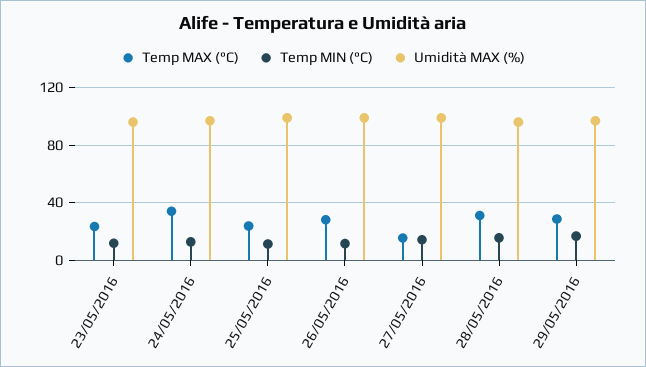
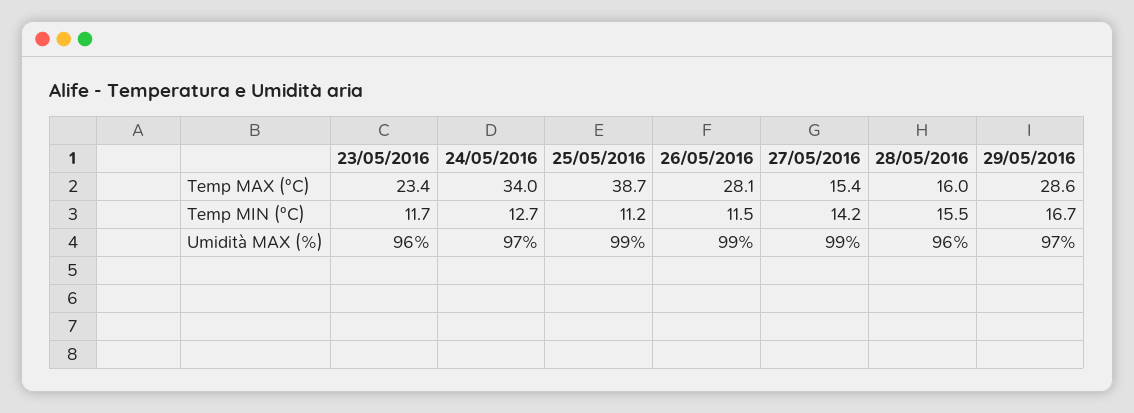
  {
    "Temp MAX (°C)": {
      "23/05/2016": 23.4,
      "24/05/2016": 34,
-     "25/05/2016": 25,
+     "25/05/2016": 38.7,
      "26/05/2016": 28.1,
      "27/05/2016": 15.4,
-     "28/05/2016": 30,
+     "28/05/2016": 16,
      "29/05/2016": 28.6
    },
    "Temp MIN (°C)": {
      "23/05/2016": 11.7,
      "24/05/2016": 12.7,
      "25/05/2016": 11.2,
      "26/05/2016": 11.5,
      "27/05/2016": 14.2,
      "28/05/2016": 15.5,
      "29/05/2016": 16.7
    },
    "Umidità MAX (%)": {
      "23/05/2016": 96,
      "24/05/2016": 97,
      "25/05/2016": 99,
      "26/05/2016": 99,
      "27/05/2016": 99,
      "28/05/2016": 96,
      "29/05/2016": 97
    }
  }

